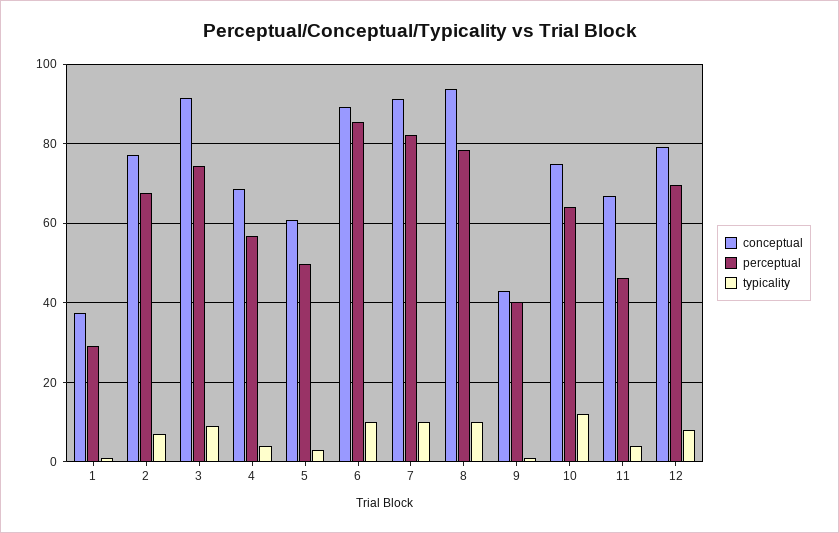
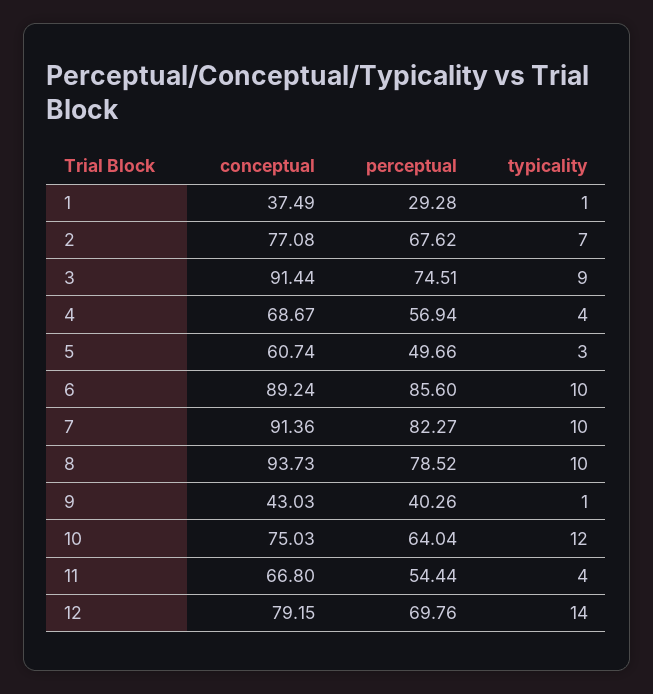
  {
    "conceptual": {
      "1": 37.49,
      "2": 77.08,
      "3": 91.44,
      "4": 68.67,
      "5": 60.74,
      "6": 89.24,
      "7": 91.36,
      "8": 93.73,
      "9": 43.03,
      "10": 75.03,
      "11": 66.8,
      "12": 79.15
    },
    "perceptual": {
      "1": 29.28,
      "2": 67.62,
      "3": 74.51,
      "4": 56.94,
      "5": 49.66,
      "6": 85.6,
      "7": 82.27,
      "8": 78.52,
      "9": 40.26,
      "10": 64.04,
-     "11": 46,
+     "11": 54.44,
      "12": 69.76
    },
    "typicality": {
      "1": 1,
      "2": 7,
      "3": 9,
      "4": 4,
      "5": 3,
      "6": 10,
      "7": 10,
      "8": 10,
      "9": 1,
      "10": 12,
      "11": 4,
-     "12": 8
+     "12": 14
    }
  }

